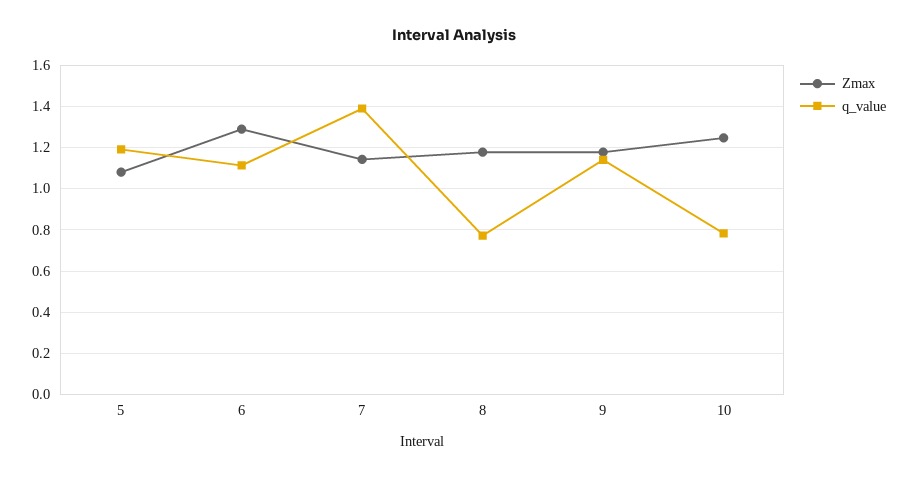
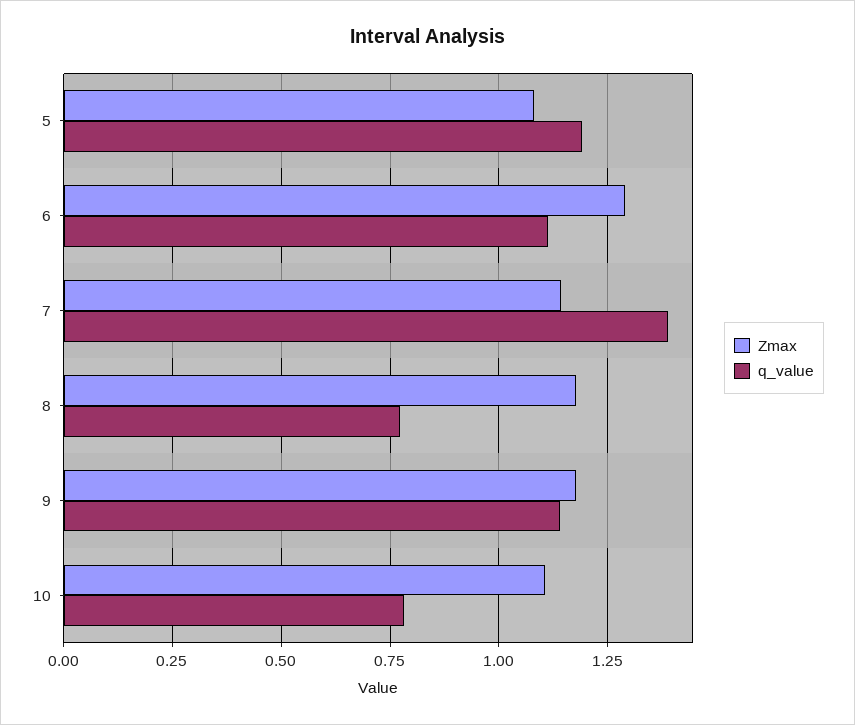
  {
    "Zmax": {
      "5": 1.075,
      "6": 1.3,
      "7": 1.15,
      "8": 1.175,
      "9": 1.175,
-     "10": 1.25
+     "10": 1.1
    },
    "q_value": {
      "5": 1.2,
      "6": 1.125,
      "7": 1.4,
      "8": 0.775,
      "9": 1.15,
      "10": 0.775
    }
  }

